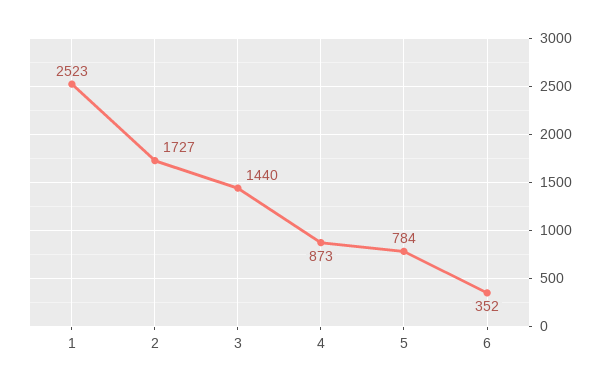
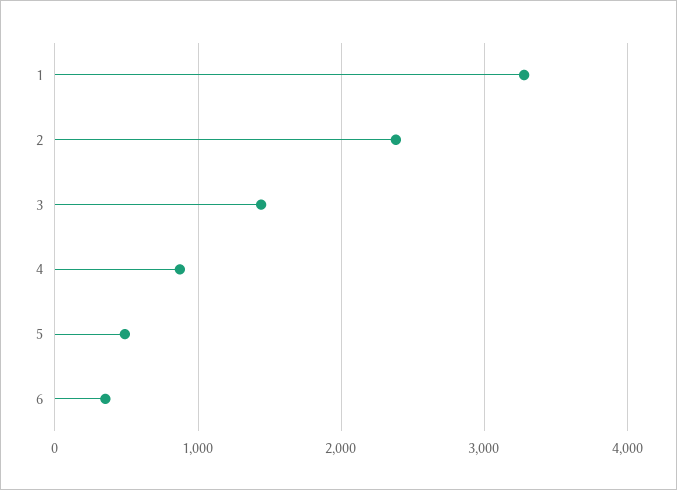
  {
-   "1": 2523,
+   "1": 3300,
-   "2": 1727,
+   "2": 2400,
    "3": 1440,
    "4": 873,
-   "5": 784,
+   "5": 500,
    "6": 352
  }

